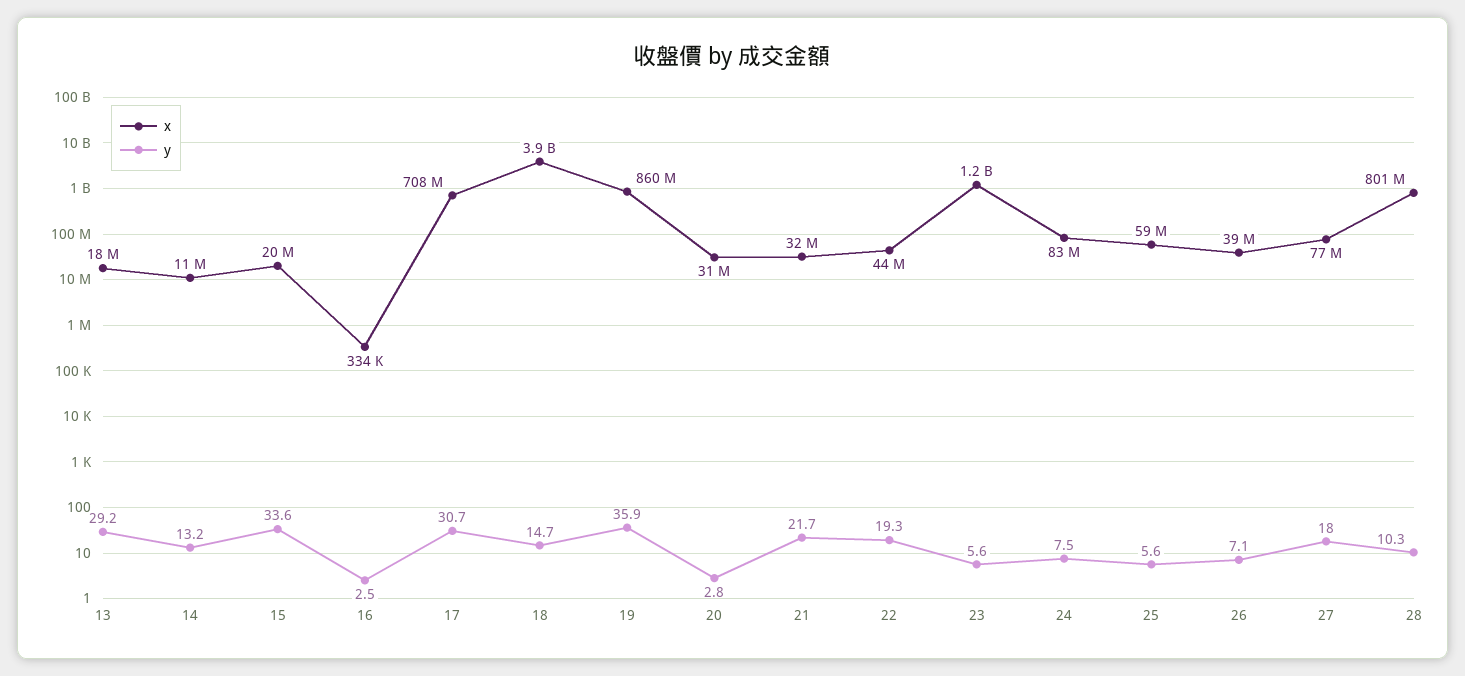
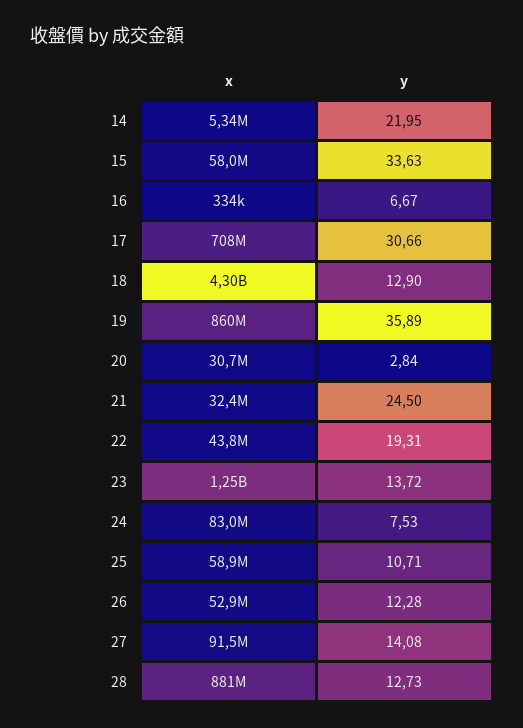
  {
    "x": {
-     "13": 18000000,
-     "14": 11000000,
+     "14": 5340000,
-     "15": 20000000,
+     "15": 58000000,
      "16": 334000,
      "17": 708000000,
-     "18": 3900000000,
+     "18": 4300000000,
      "19": 860000000,
      "20": 30700000,
      "21": 32400000,
      "22": 43800000,
      "23": 1250000000,
      "24": 83000000,
      "25": 58900000,
-     "26": 39000000,
+     "26": 52900000,
-     "27": 77000000,
+     "27": 91500000,
-     "28": 801000000
+     "28": 881000000
    },
    "y": {
-     "13": 29.2,
-     "14": 13.2,
+     "14": 21.95,
      "15": 33.63,
-     "16": 2.5,
+     "16": 6.67,
      "17": 30.66,
-     "18": 14.7,
+     "18": 12.9,
      "19": 35.89,
      "20": 2.84,
-     "21": 21.7,
+     "21": 24.5,
      "22": 19.31,
-     "23": 5.6,
+     "23": 13.72,
      "24": 7.53,
-     "25": 5.6,
+     "25": 10.71,
-     "26": 7.1,
+     "26": 12.28,
-     "27": 18,
+     "27": 14.08,
-     "28": 10.3
+     "28": 12.73
    }
  }

